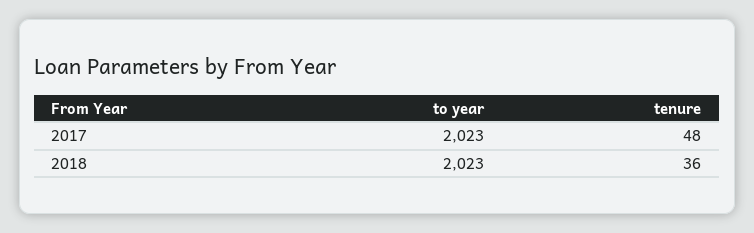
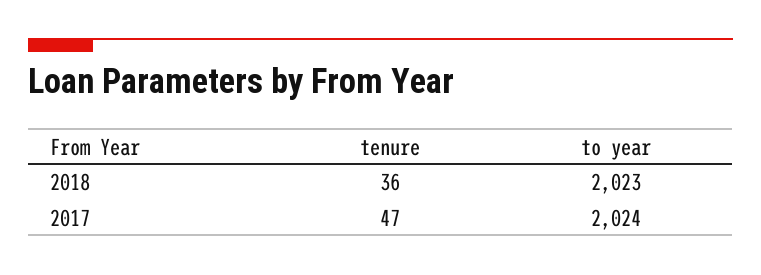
  {
    "to year": {
-     "2017": 2023,
+     "2017": 2024,
      "2018": 2023
    },
    "tenure": {
-     "2017": 48,
+     "2017": 47,
      "2018": 36
    }
  }

